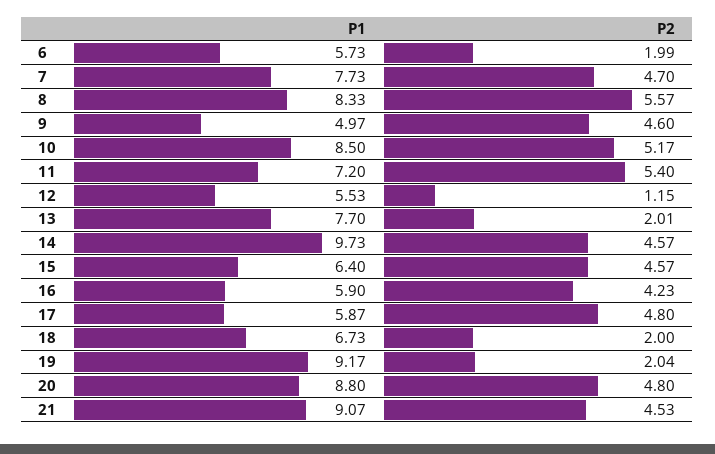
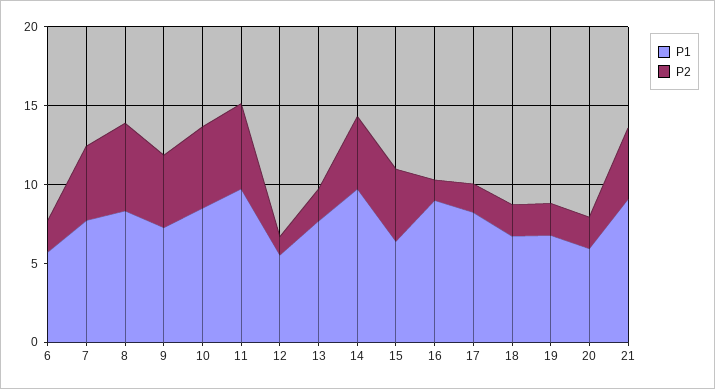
  {
    "P1": {
      "6": 5.73,
      "7": 7.73,
      "8": 8.33,
-     "9": 4.97,
+     "9": 7,
      "10": 8.5,
-     "11": 7.2,
+     "11": 10,
      "12": 5.53,
      "13": 7.7,
      "14": 9.73,
      "15": 6.4,
-     "16": 5.9,
+     "16": 9,
-     "17": 5.87,
+     "17": 8,
      "18": 6.73,
-     "19": 9.17,
+     "19": 7,
-     "20": 8.8,
+     "20": 6,
      "21": 9.07
    },
    "P2": {
      "6": 1.99,
      "7": 4.7,
      "8": 5.57,
      "9": 4.6,
      "10": 5.17,
      "11": 5.4,
      "12": 1.15,
      "13": 2.01,
      "14": 4.57,
      "15": 4.57,
-     "16": 4.23,
+     "16": 1,
-     "17": 4.8,
+     "17": 2,
      "18": 2,
      "19": 2.04,
-     "20": 4.8,
+     "20": 2,
      "21": 4.53
    }
  }

